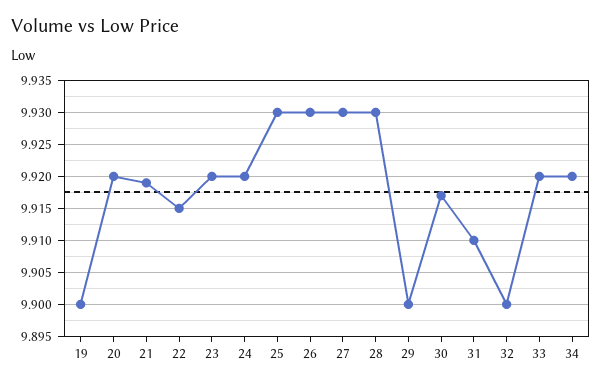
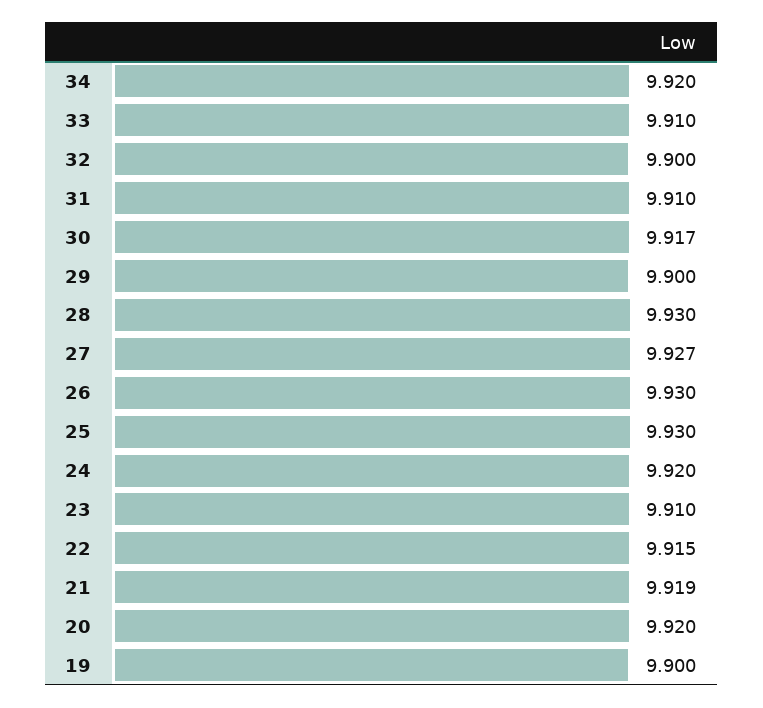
  {
    "19": 9.9,
    "20": 9.92,
    "21": 9.919,
    "22": 9.915,
-   "23": 9.92,
+   "23": 9.91,
    "24": 9.92,
    "25": 9.93,
    "26": 9.93,
-   "27": 9.93,
+   "27": 9.927,
    "28": 9.93,
    "29": 9.9,
    "30": 9.917,
    "31": 9.91,
    "32": 9.9,
-   "33": 9.92,
+   "33": 9.91,
    "34": 9.92
  }

